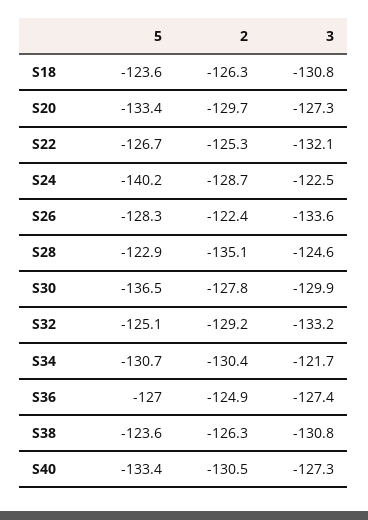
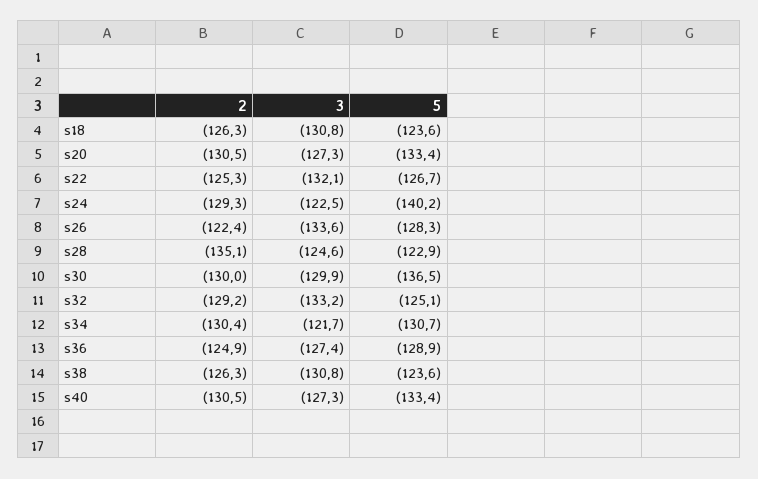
  {
    "5": {
      "S18": -123.6,
      "S20": -133.4,
      "S22": -126.7,
      "S24": -140.2,
      "S26": -128.3,
      "S28": -122.9,
      "S30": -136.5,
      "S32": -125.1,
      "S34": -130.7,
-     "S36": -127,
+     "S36": -128.9,
      "S38": -123.6,
      "S40": -133.4
    },
    "2": {
      "S18": -126.3,
-     "S20": -129.7,
+     "S20": -130.5,
      "S22": -125.3,
-     "S24": -128.7,
+     "S24": -129.3,
      "S26": -122.4,
      "S28": -135.1,
-     "S30": -127.8,
+     "S30": -130,
      "S32": -129.2,
      "S34": -130.4,
      "S36": -124.9,
      "S38": -126.3,
      "S40": -130.5
    },
    "3": {
      "S18": -130.8,
      "S20": -127.3,
      "S22": -132.1,
      "S24": -122.5,
      "S26": -133.6,
      "S28": -124.6,
      "S30": -129.9,
      "S32": -133.2,
      "S34": -121.7,
      "S36": -127.4,
      "S38": -130.8,
      "S40": -127.3
    }
  }

